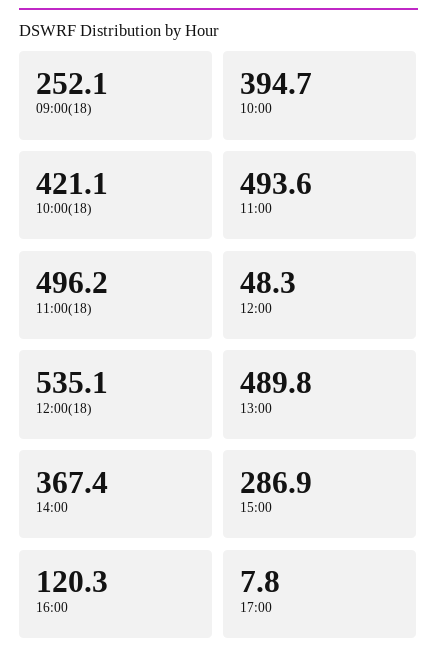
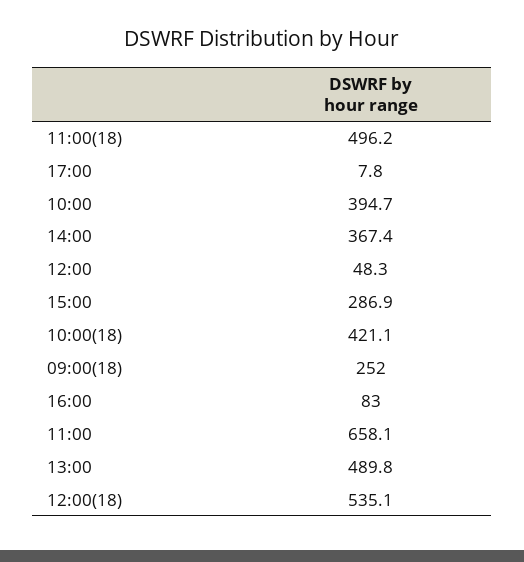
  {
-   "09:00(18)": 252.1,
+   "09:00(18)": 252,
    "10:00": 394.7,
    "10:00(18)": 421.1,
-   "11:00": 493.6,
+   "11:00": 658.1,
    "11:00(18)": 496.2,
    "12:00": 48.3,
    "12:00(18)": 535.1,
    "13:00": 489.8,
    "14:00": 367.4,
    "15:00": 286.9,
-   "16:00": 120.3,
+   "16:00": 83,
    "17:00": 7.8
  }

